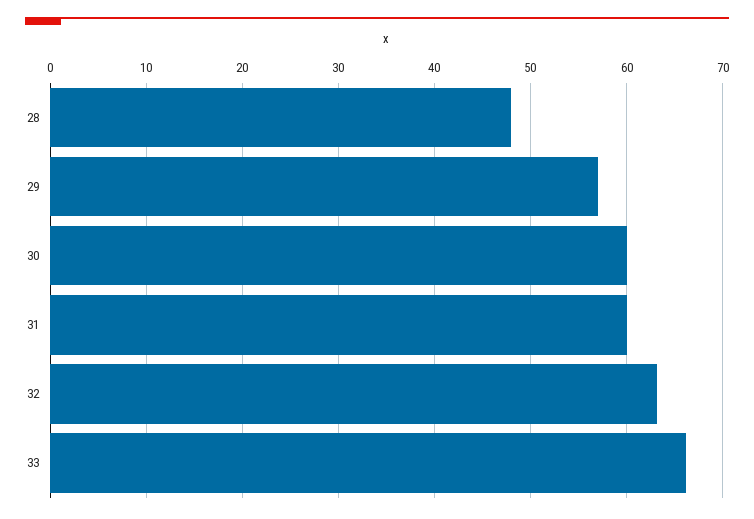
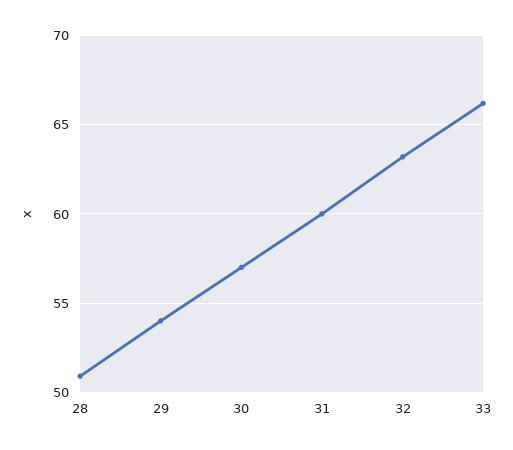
  {
-   "28": 48,
+   "28": 51,
-   "29": 57,
+   "29": 54,
-   "30": 60,
+   "30": 57,
    "31": 60,
    "32": 63,
    "33": 66
  }

